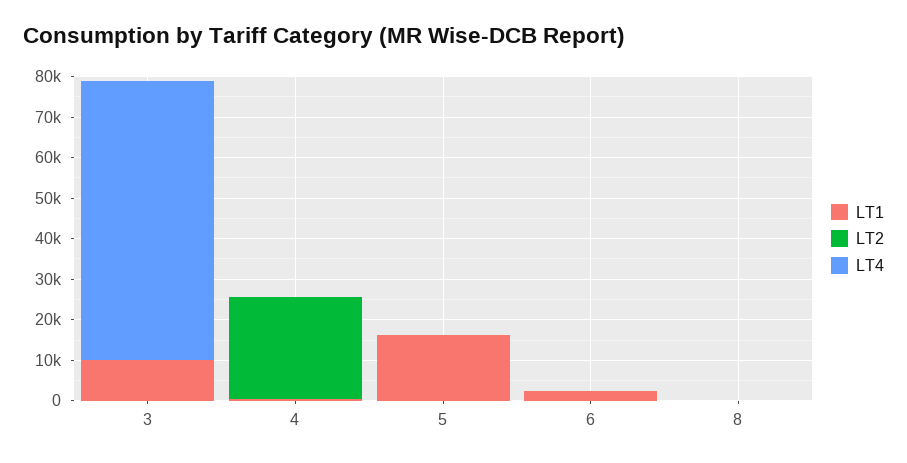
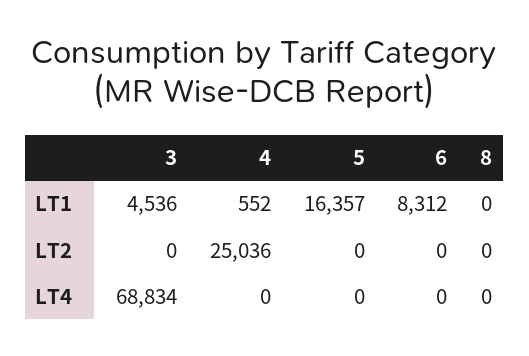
  {
    "LT1": {
-     "3": 10000,
+     "3": 4536,
      "4": 552,
      "5": 16357,
-     "6": 2000,
+     "6": 8312,
      "8": 0
    },
    "LT2": {
      "3": 0,
      "4": 25036,
      "5": 0,
      "6": 0,
      "8": 0
    },
    "LT4": {
      "3": 68834,
      "4": 0,
      "5": 0,
      "6": 0,
      "8": 0
    }
  }

